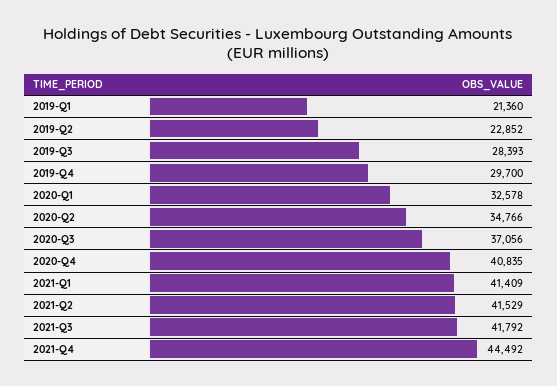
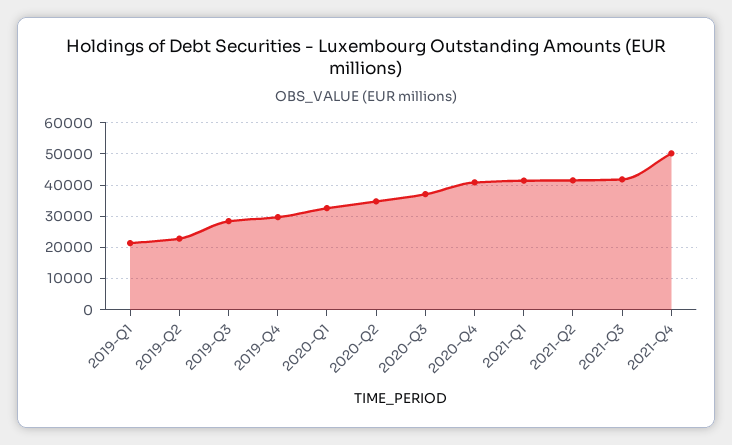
  {
    "2019-Q1": 21360,
    "2019-Q2": 22852,
    "2019-Q3": 28393,
    "2019-Q4": 29700,
    "2020-Q1": 32578,
    "2020-Q2": 34766,
    "2020-Q3": 37056,
    "2020-Q4": 40835,
    "2021-Q1": 41409,
    "2021-Q2": 41529,
    "2021-Q3": 41792,
-   "2021-Q4": 44492
+   "2021-Q4": 50000
  }

